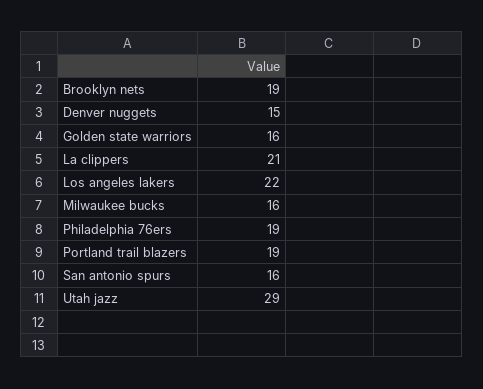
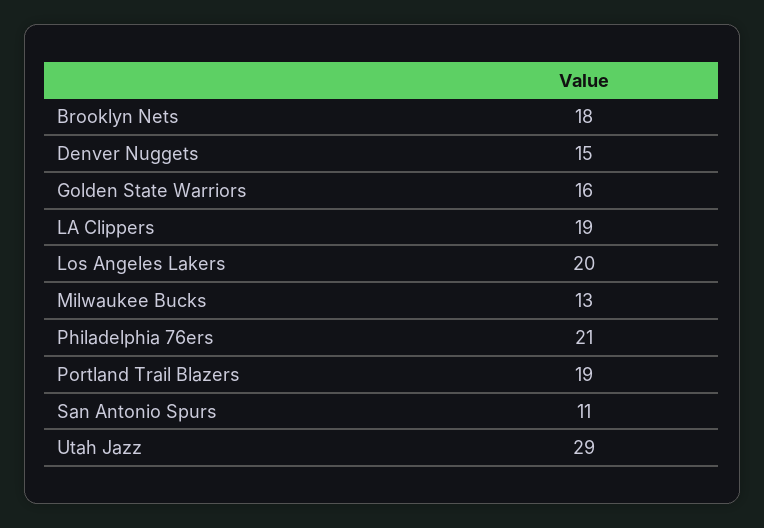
  {
-   "Brooklyn nets": 19,
+   "Brooklyn nets": 18,
    "Denver nuggets": 15,
    "Golden state warriors": 16,
-   "La clippers": 21,
+   "La clippers": 19,
-   "Los angeles lakers": 22,
+   "Los angeles lakers": 20,
-   "Milwaukee bucks": 16,
+   "Milwaukee bucks": 13,
-   "Philadelphia 76ers": 19,
+   "Philadelphia 76ers": 21,
    "Portland trail blazers": 19,
-   "San antonio spurs": 16,
+   "San antonio spurs": 11,
    "Utah jazz": 29
  }

